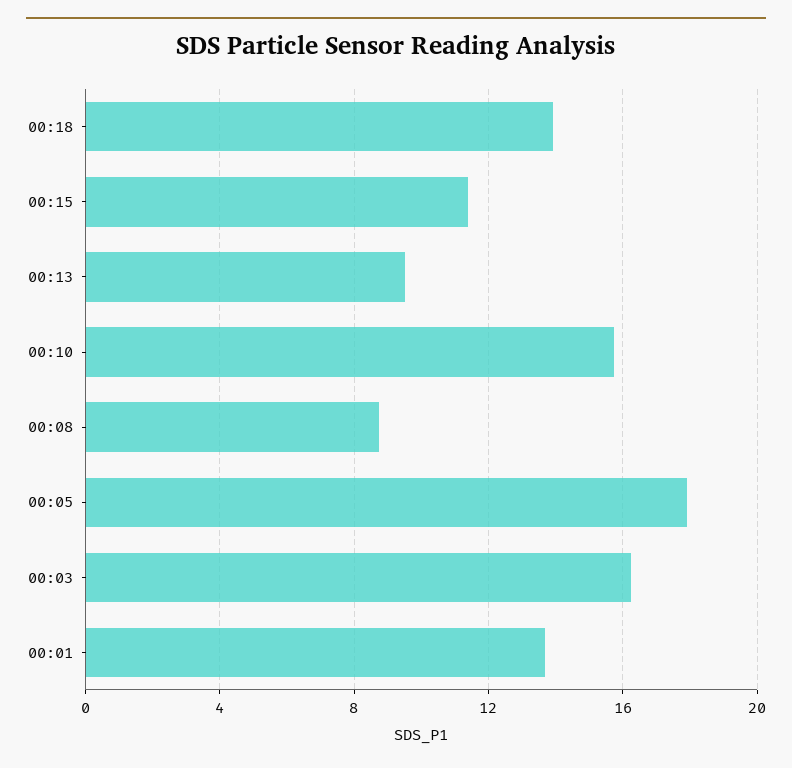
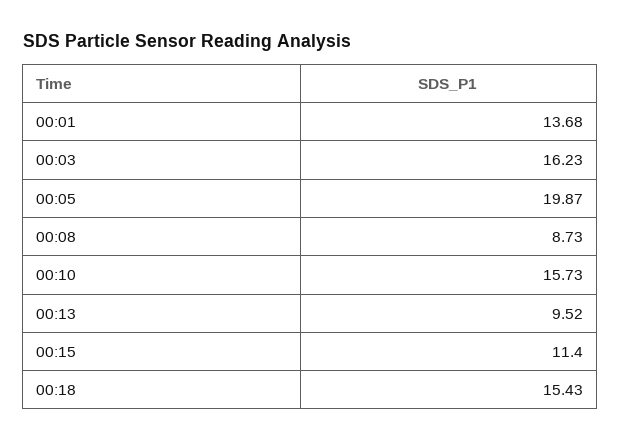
  {
-   "00:18": 14,
+   "00:18": 15.43,
    "00:15": 11.4,
    "00:13": 9.52,
    "00:10": 15.73,
    "00:08": 8.73,
-   "00:05": 18,
+   "00:05": 19.87,
    "00:03": 16.23,
    "00:01": 13.68
  }

